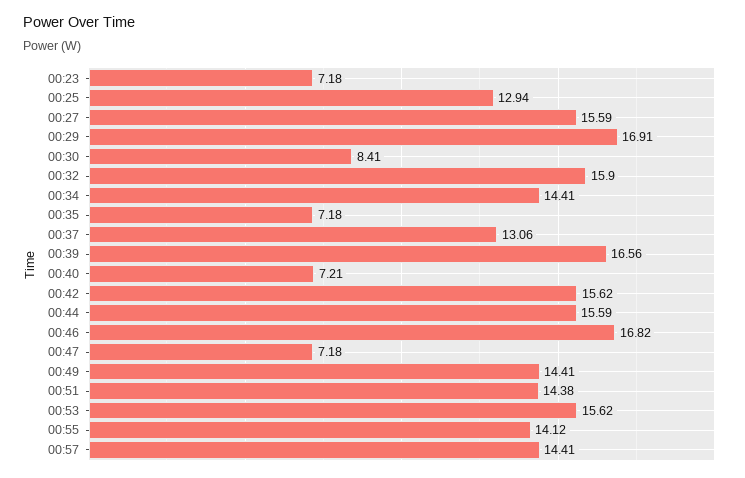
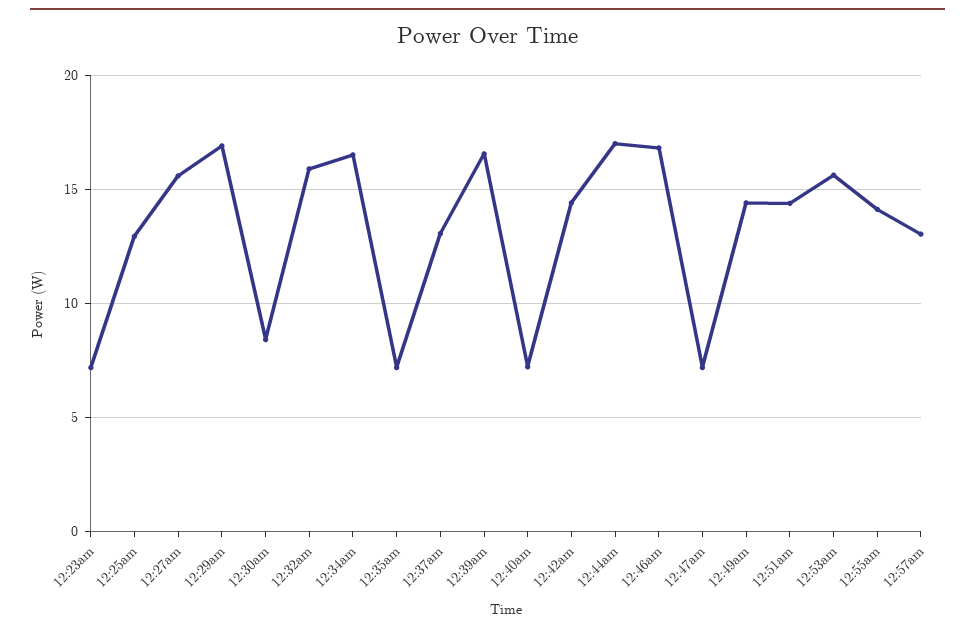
  {
    "00:23": 7.18,
    "00:25": 12.94,
    "00:27": 15.59,
    "00:29": 16.91,
    "00:30": 8.41,
    "00:32": 15.9,
-   "00:34": 14.41,
+   "00:34": 16.5,
    "00:35": 7.18,
    "00:37": 13.06,
    "00:39": 16.56,
    "00:40": 7.21,
-   "00:42": 15.62,
+   "00:42": 14.5,
-   "00:44": 15.59,
+   "00:44": 17,
    "00:46": 16.82,
    "00:47": 7.18,
    "00:49": 14.41,
    "00:51": 14.38,
    "00:53": 15.62,
    "00:55": 14.12,
-   "00:57": 14.41
+   "00:57": 13
  }

